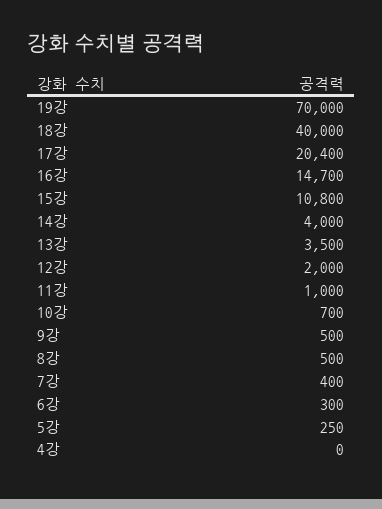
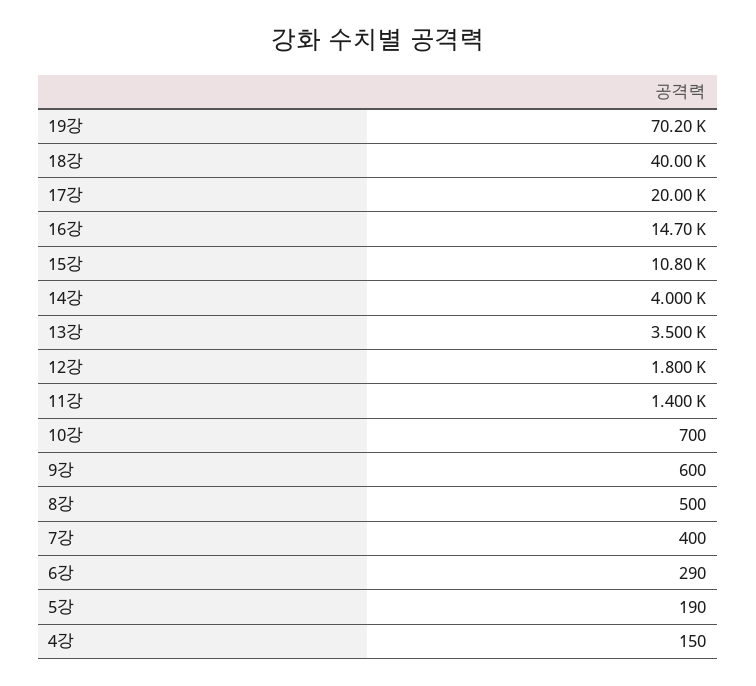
  {
-   "19강": 70000,
+   "19강": 70200,
    "18강": 40000,
-   "17강": 20400,
+   "17강": 20000,
    "16강": 14700,
    "15강": 10800,
    "14강": 4000,
    "13강": 3500,
-   "12강": 2000,
+   "12강": 1800,
-   "11강": 1000,
+   "11강": 1400,
    "10강": 700,
-   "9강": 500,
+   "9강": 600,
    "8강": 500,
    "7강": 400,
-   "6강": 300,
+   "6강": 290,
-   "5강": 250,
+   "5강": 190,
-   "4강": 0
+   "4강": 150
  }

